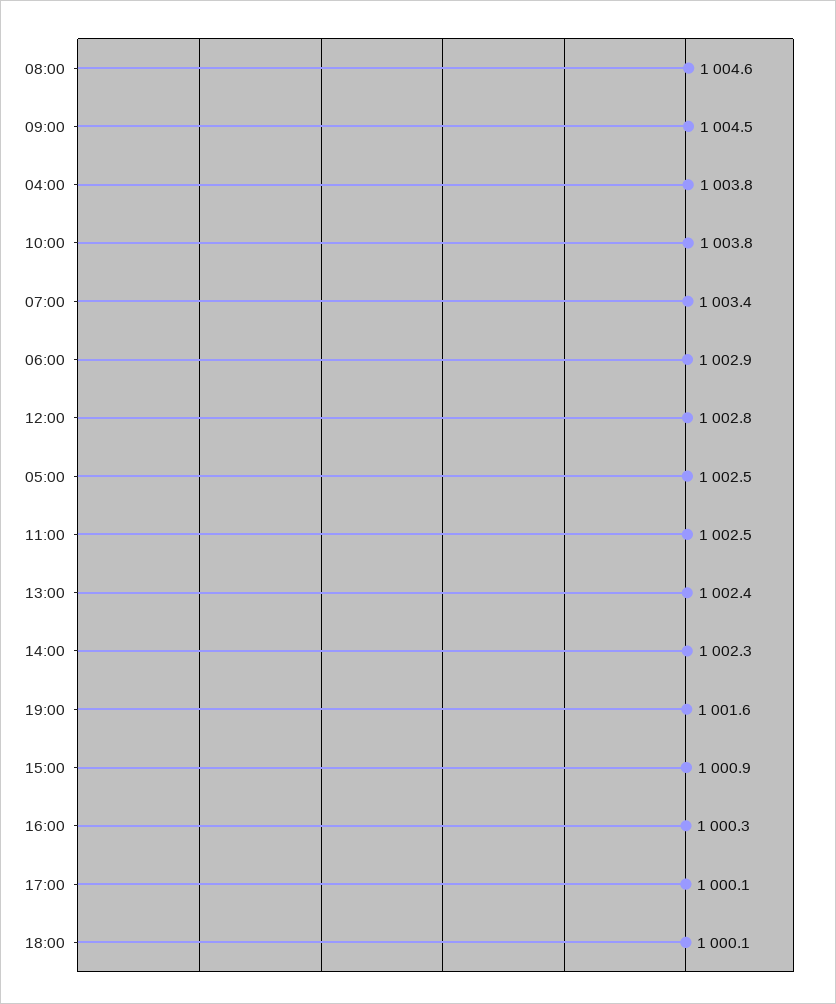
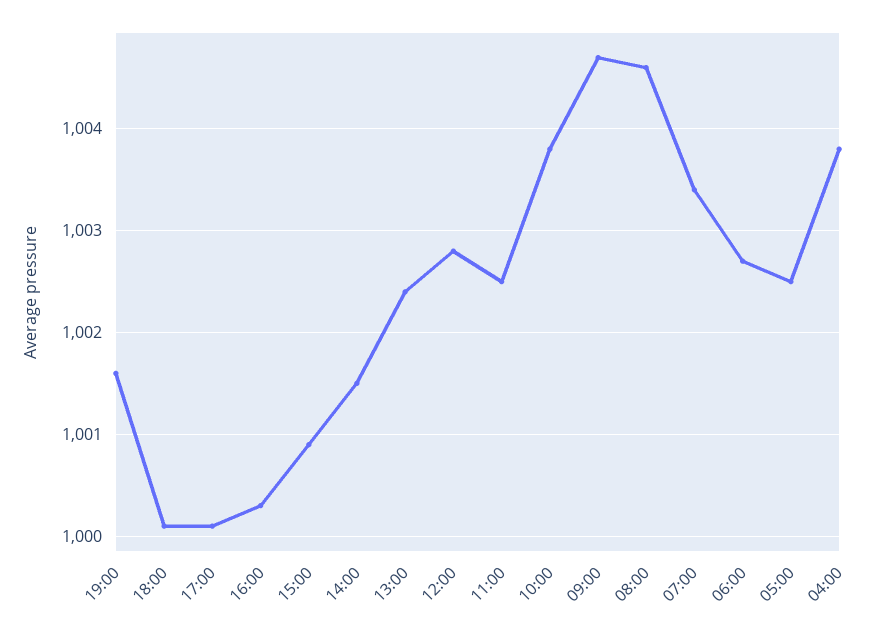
  {
    "08:00": 1004.6,
-   "09:00": 1004.5,
+   "09:00": 1004.7,
    "04:00": 1003.8,
    "10:00": 1003.8,
    "07:00": 1003.4,
-   "06:00": 1002.9,
+   "06:00": 1002.7,
    "12:00": 1002.8,
    "05:00": 1002.5,
    "11:00": 1002.5,
    "13:00": 1002.4,
-   "14:00": 1002.3,
+   "14:00": 1001.5,
    "19:00": 1001.6,
    "15:00": 1000.9,
    "16:00": 1000.3,
    "17:00": 1000.1,
    "18:00": 1000.1
  }

